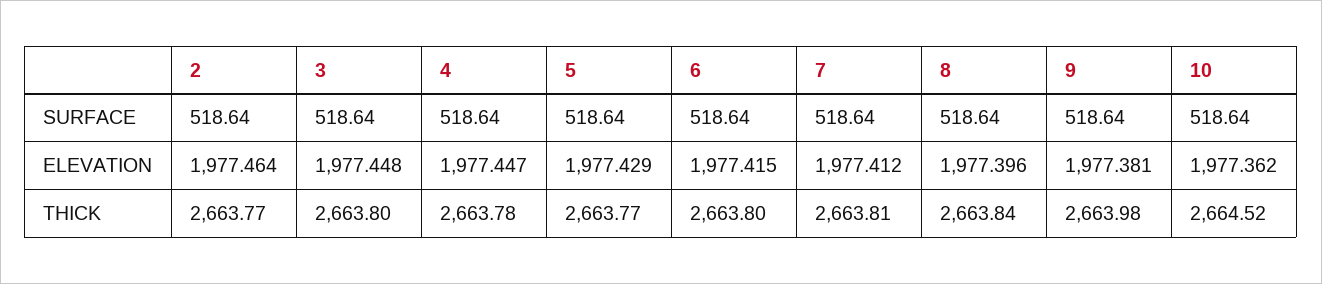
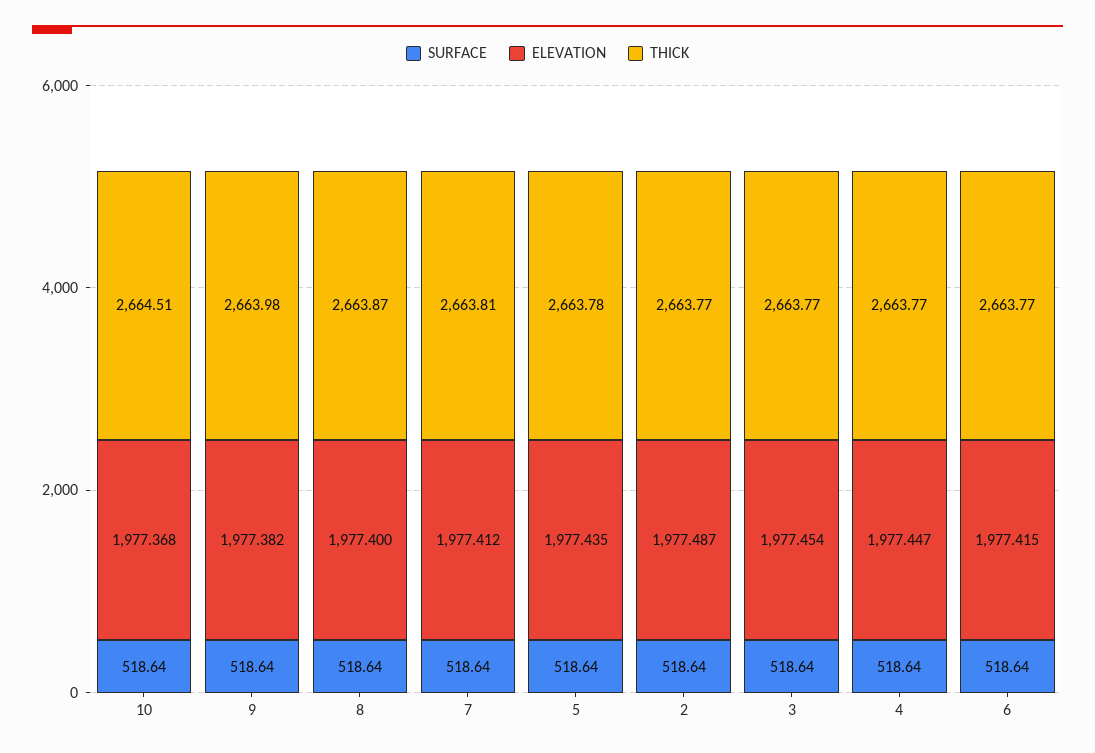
  {
    "SURFACE": {
      "2": 518.64,
      "3": 518.64,
      "4": 518.64,
      "5": 518.64,
      "6": 518.64,
      "7": 518.64,
      "8": 518.64,
      "9": 518.64,
      "10": 518.64
    },
    "ELEVATION": {
-     "2": 1977.464,
+     "2": 1977.487,
-     "3": 1977.448,
+     "3": 1977.454,
      "4": 1977.447,
-     "5": 1977.429,
+     "5": 1977.435,
      "6": 1977.415,
      "7": 1977.412,
-     "8": 1977.396,
+     "8": 1977.4,
-     "9": 1977.381,
+     "9": 1977.382,
-     "10": 1977.362
+     "10": 1977.368
    },
    "THICK": {
      "2": 2663.77,
-     "3": 2663.8,
+     "3": 2663.77,
-     "4": 2663.78,
+     "4": 2663.77,
-     "5": 2663.77,
+     "5": 2663.78,
-     "6": 2663.8,
+     "6": 2663.77,
      "7": 2663.81,
-     "8": 2663.84,
+     "8": 2663.87,
      "9": 2663.98,
-     "10": 2664.52
+     "10": 2664.51
    }
  }

